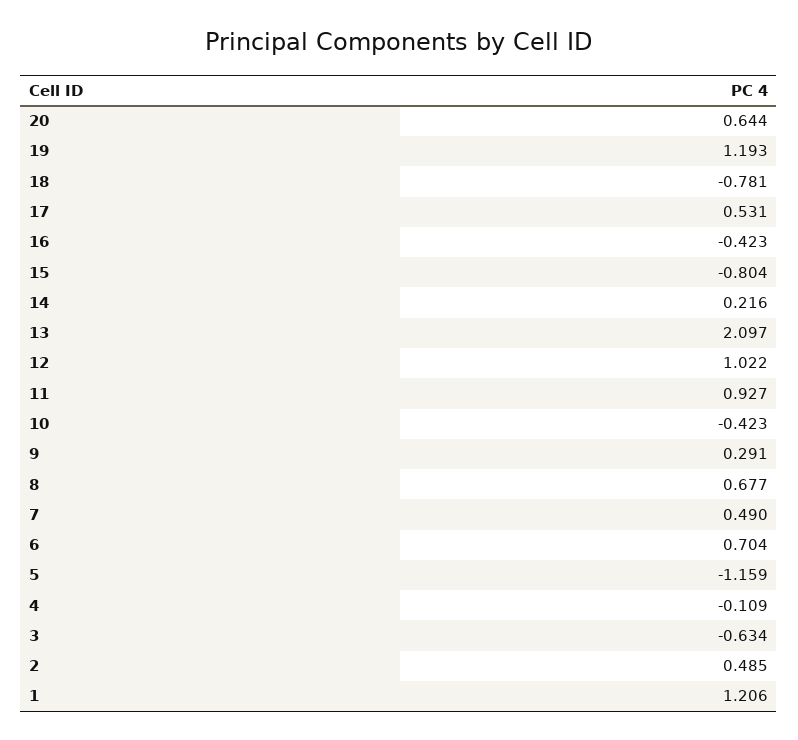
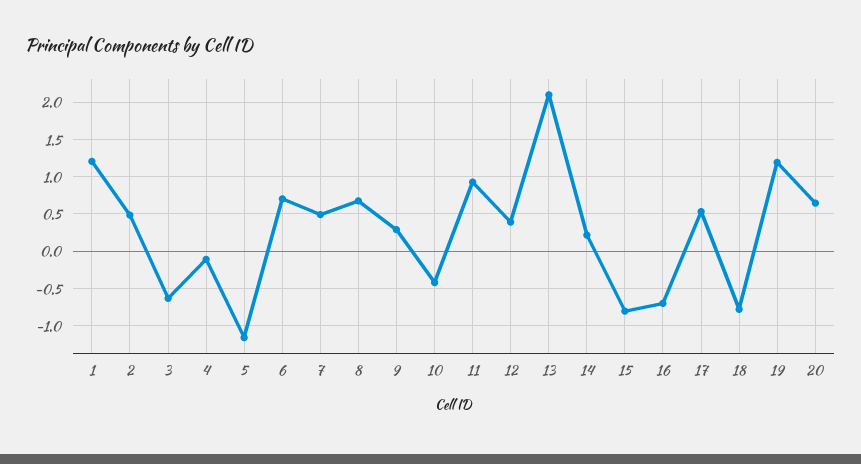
  {
    "20": 0.644,
    "19": 1.193,
    "18": -0.781,
    "17": 0.531,
-   "16": -0.423,
+   "16": -0.7,
    "15": -0.804,
    "14": 0.216,
    "13": 2.097,
-   "12": 1.022,
+   "12": 0.4,
    "11": 0.927,
    "10": -0.423,
    "9": 0.291,
    "8": 0.677,
    "7": 0.49,
    "6": 0.704,
    "5": -1.159,
    "4": -0.109,
    "3": -0.634,
    "2": 0.485,
    "1": 1.206
  }

